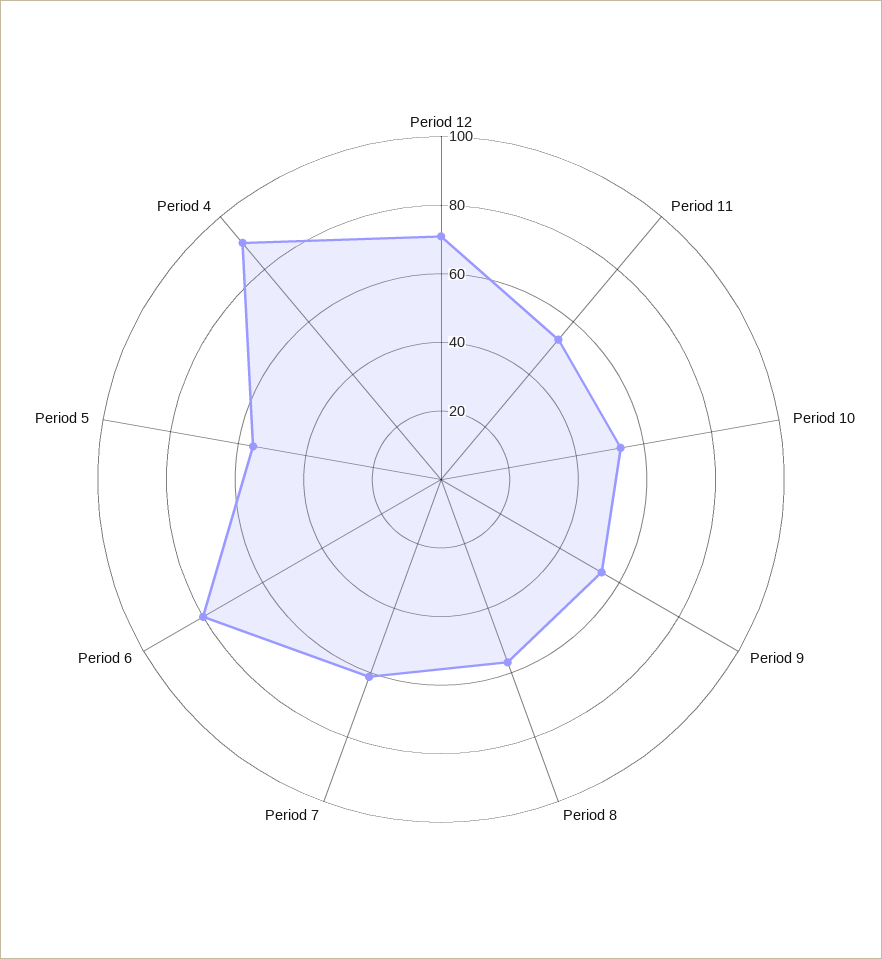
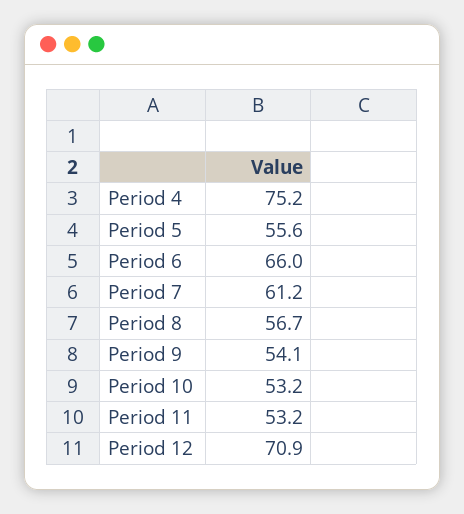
  {
    "Period 12": 70.9,
    "Period 11": 53.2,
    "Period 10": 53.2,
    "Period 9": 54.1,
    "Period 8": 56.7,
    "Period 7": 61.2,
-   "Period 6": 80,
+   "Period 6": 66,
    "Period 5": 55.6,
-   "Period 4": 90
+   "Period 4": 75.2
  }

